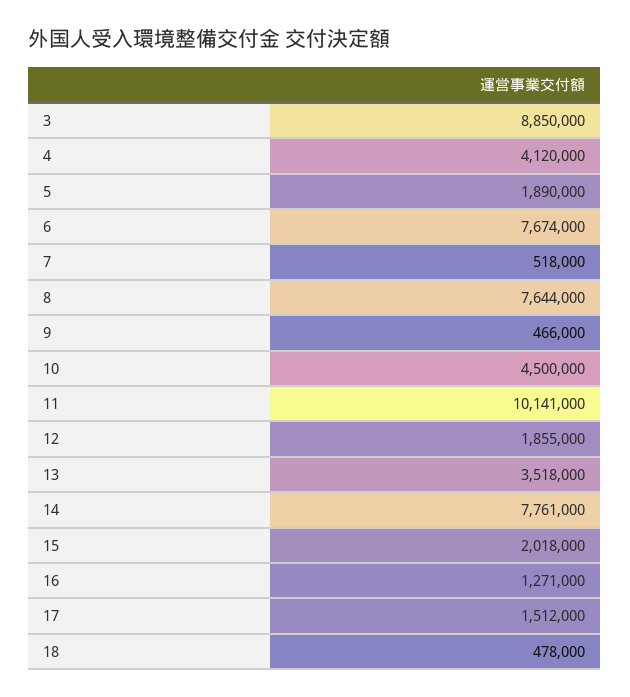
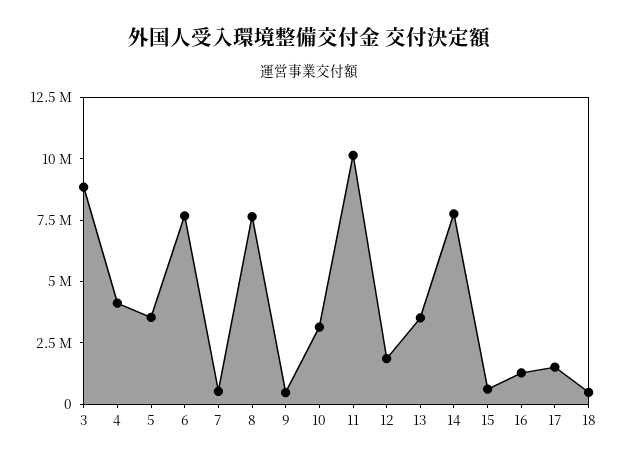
  {
    "3": 8850000,
    "4": 4120000,
-   "5": 1890000,
+   "5": 3500000,
    "6": 7674000,
    "7": 518000,
    "8": 7644000,
    "9": 466000,
-   "10": 4500000,
+   "10": 3000000,
    "11": 10141000,
    "12": 1855000,
    "13": 3518000,
    "14": 7761000,
-   "15": 2018000,
+   "15": 500000,
    "16": 1271000,
    "17": 1512000,
    "18": 478000
  }

